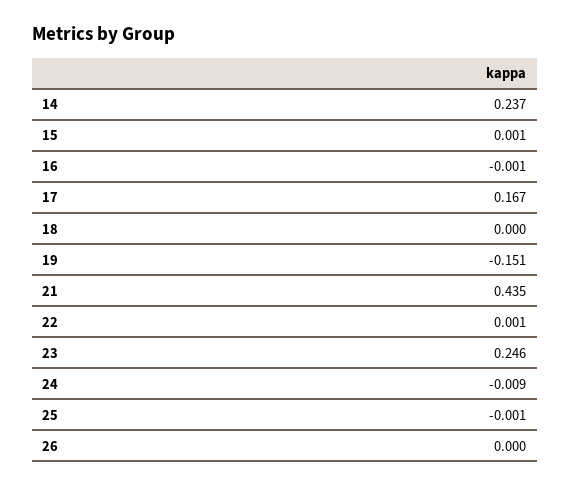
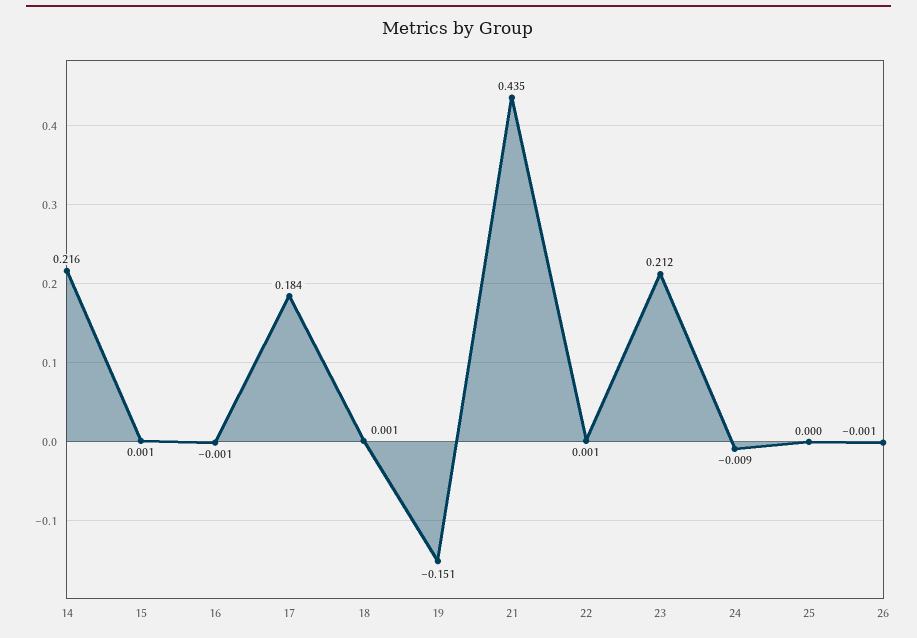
  {
-   "14": 0.237,
+   "14": 0.216,
    "15": 0.001,
    "16": -0.001,
-   "17": 0.167,
+   "17": 0.184,
-   "18": 0,
+   "18": 0.001,
    "19": -0.151,
    "21": 0.435,
    "22": 0.001,
-   "23": 0.246,
+   "23": 0.212,
    "24": -0.009,
-   "25": -0.001,
+   "25": 0,
-   "26": 0
+   "26": -0.001
  }

